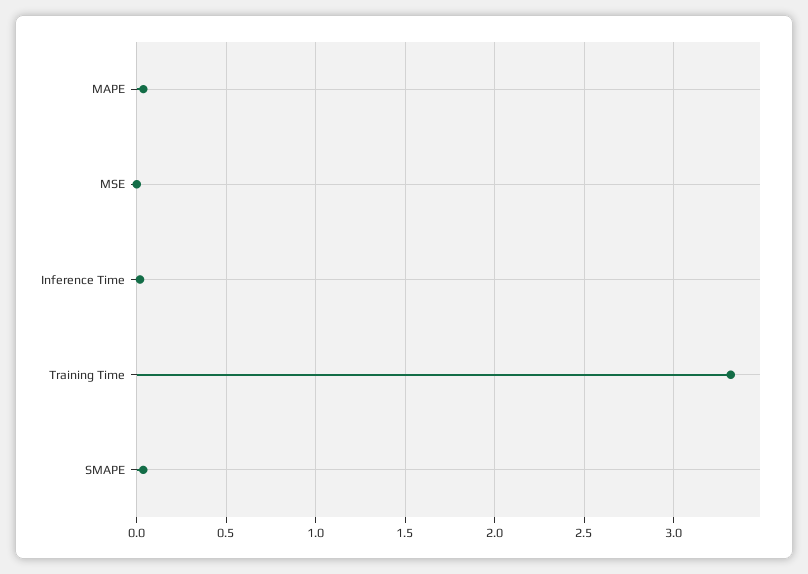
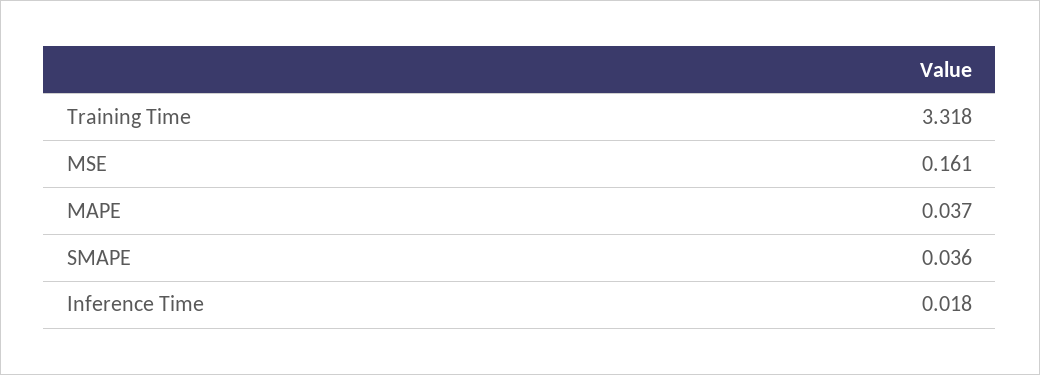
  {
    "MAPE": 0.037,
-   "MSE": 0,
+   "MSE": 0.161,
    "Inference Time": 0.018,
    "Training Time": 3.318,
    "SMAPE": 0.036
  }

